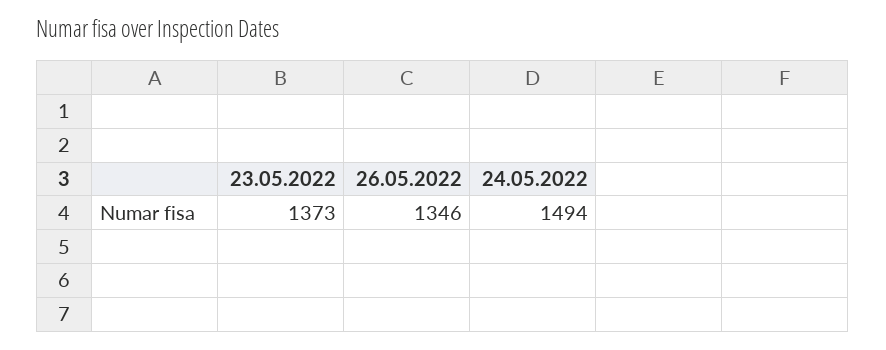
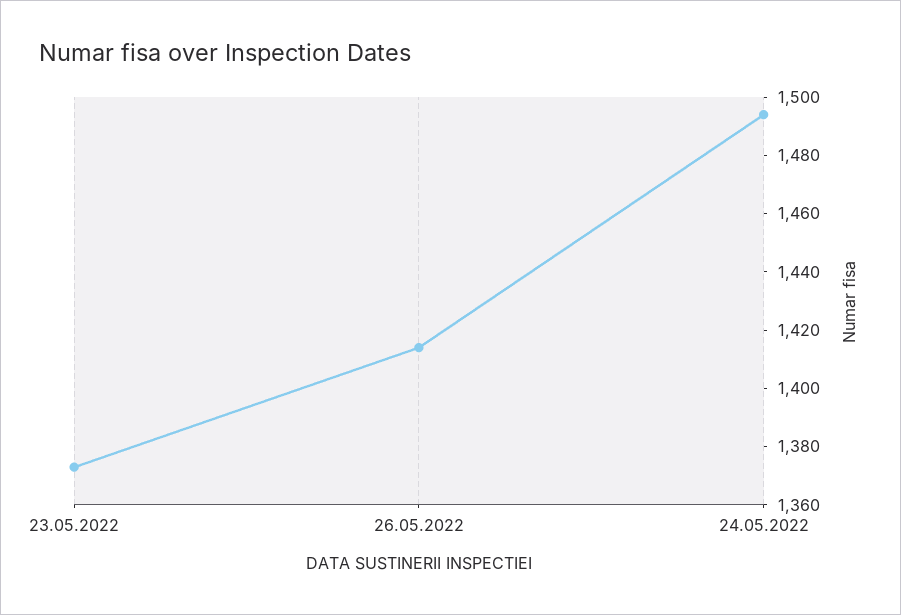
  {
    "23.05.2022": 1373,
-   "26.05.2022": 1346,
+   "26.05.2022": 1415,
    "24.05.2022": 1494
  }

